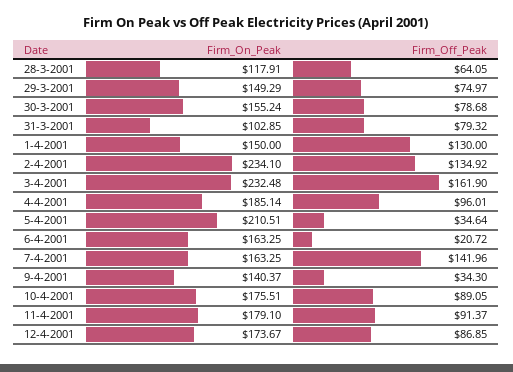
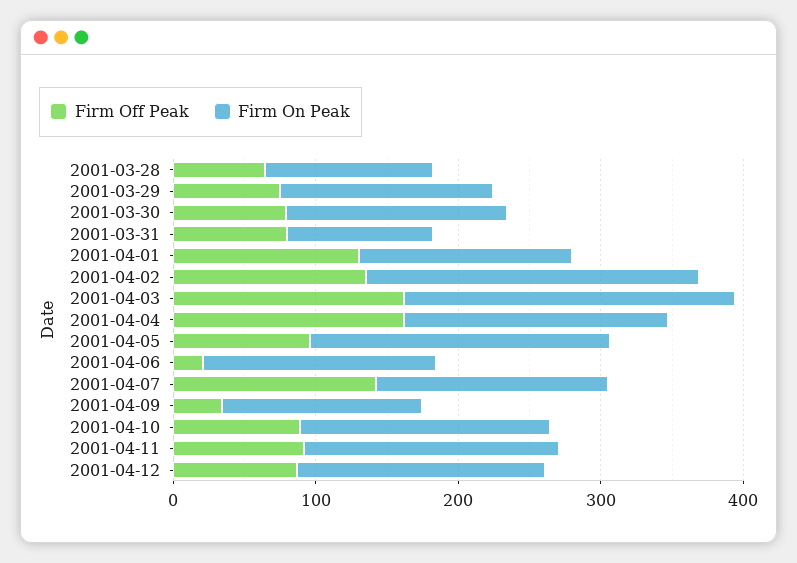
  {
    "Firm_On_Peak": {
      "28-3-2001": 117.91,
      "29-3-2001": 149.29,
      "30-3-2001": 155.24,
      "31-3-2001": 102.85,
      "1-4-2001": 150,
      "2-4-2001": 234.1,
      "3-4-2001": 232.48,
      "4-4-2001": 185.14,
      "5-4-2001": 210.51,
      "6-4-2001": 163.25,
      "7-4-2001": 163.25,
      "9-4-2001": 140.37,
      "10-4-2001": 175.51,
      "11-4-2001": 179.1,
      "12-4-2001": 173.67
    },
    "Firm_Off_Peak": {
      "28-3-2001": 64.05,
      "29-3-2001": 74.97,
      "30-3-2001": 78.68,
      "31-3-2001": 79.32,
      "1-4-2001": 130,
      "2-4-2001": 134.92,
      "3-4-2001": 161.9,
-     "4-4-2001": 96.01,
+     "4-4-2001": 160,
-     "5-4-2001": 34.64,
+     "5-4-2001": 100,
      "6-4-2001": 20.72,
      "7-4-2001": 141.96,
      "9-4-2001": 34.3,
      "10-4-2001": 89.05,
      "11-4-2001": 91.37,
      "12-4-2001": 86.85
    }
  }

